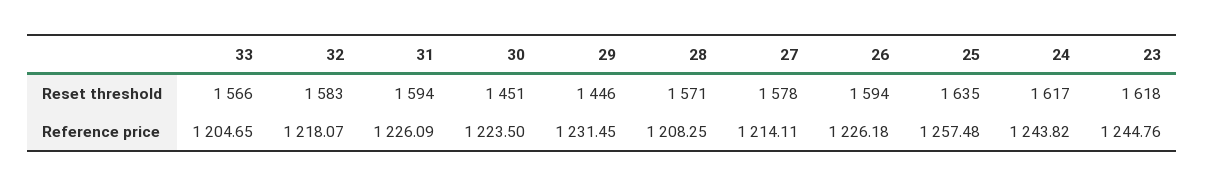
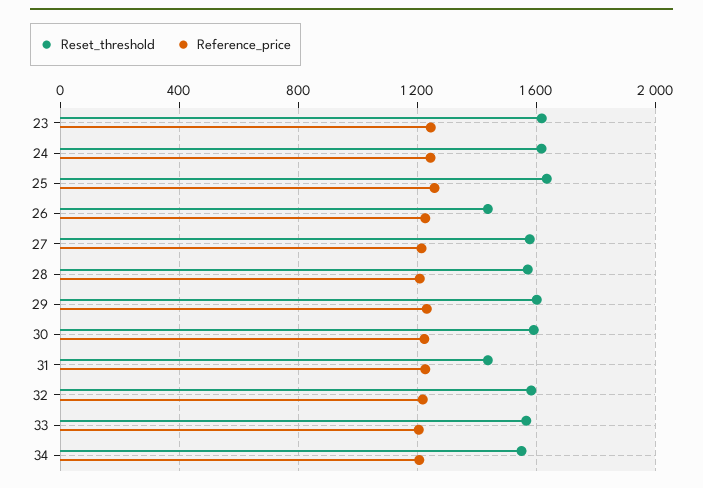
  {
    "Reset threshold": {
      "33": 1566,
      "32": 1583,
-     "31": 1594,
+     "31": 1450,
-     "30": 1451,
+     "30": 1600,
-     "29": 1446,
+     "29": 1600,
      "28": 1571,
      "27": 1578,
-     "26": 1594,
+     "26": 1450,
      "25": 1635,
      "24": 1617,
-     "23": 1618
+     "23": 1618,
+     "34": 1550
    },
    "Reference price": {
      "33": 1204.65,
      "32": 1218.07,
      "31": 1226.09,
      "30": 1223.5,
      "29": 1231.45,
      "28": 1208.25,
      "27": 1214.11,
      "26": 1226.18,
      "25": 1257.48,
      "24": 1243.82,
-     "23": 1244.76
+     "23": 1244.76,
+     "34": 1200
    }
  }

